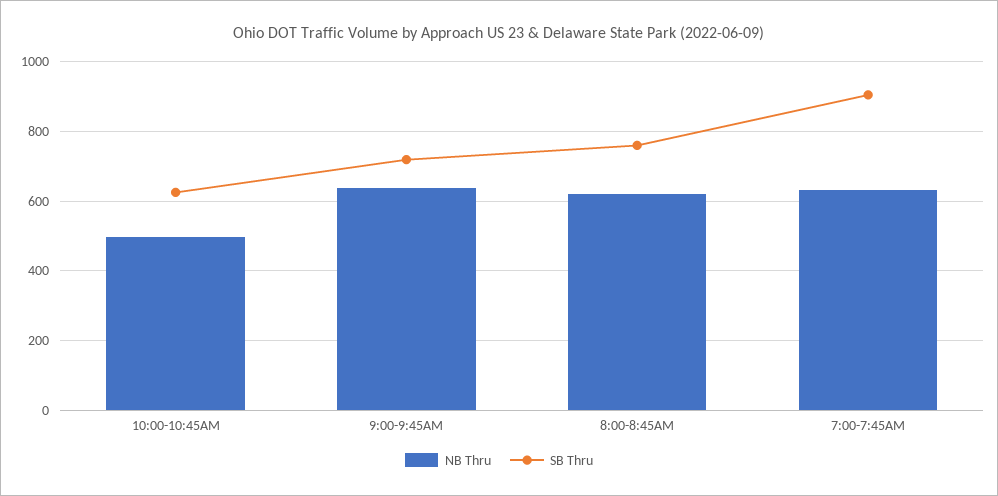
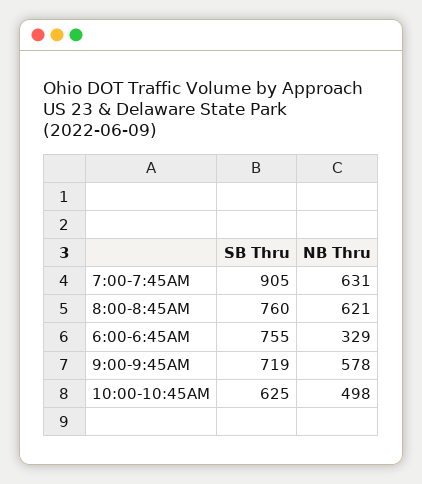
  {
    "NB Thru": {
      "10:00-10:45AM": 498,
-     "9:00-9:45AM": 640,
+     "9:00-9:45AM": 578,
      "8:00-8:45AM": 621,
-     "7:00-7:45AM": 631
+     "7:00-7:45AM": 631,
+     "6:00-6:45AM": 329
    },
    "SB Thru": {
      "10:00-10:45AM": 625,
      "9:00-9:45AM": 719,
      "8:00-8:45AM": 760,
-     "7:00-7:45AM": 905
+     "7:00-7:45AM": 905,
+     "6:00-6:45AM": 755
    }
  }

